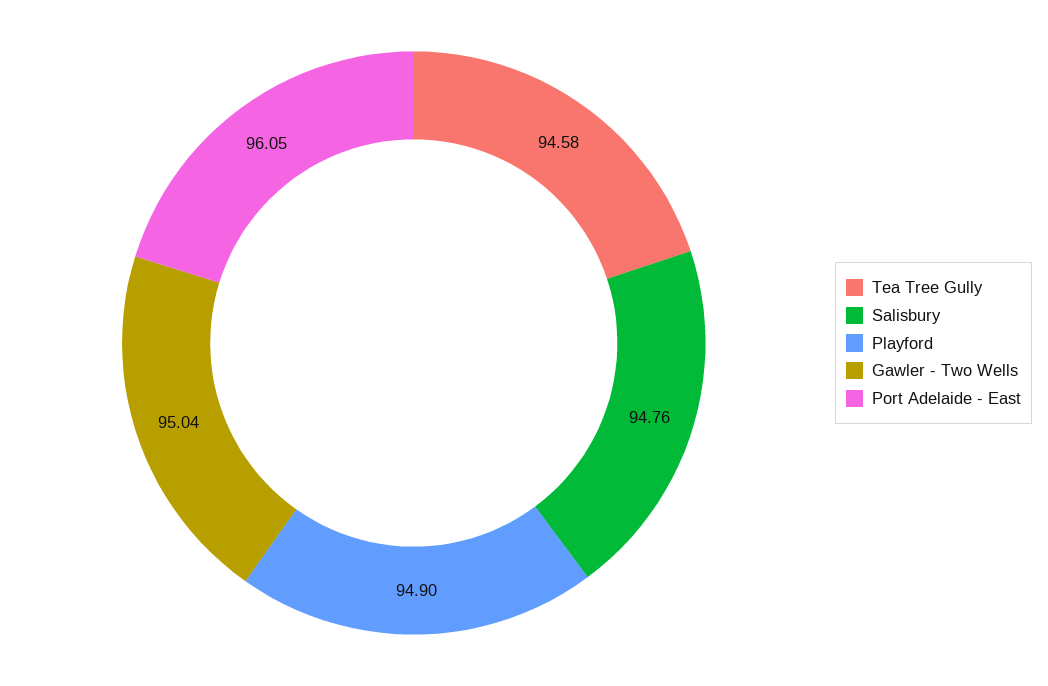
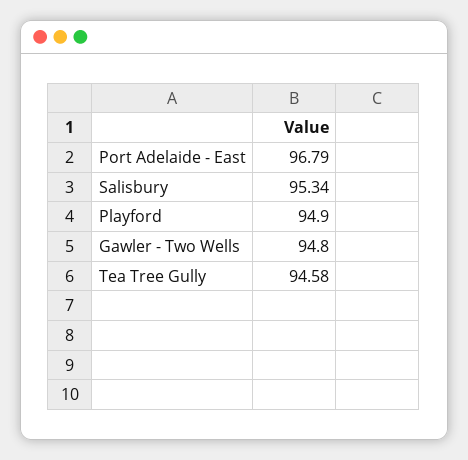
  {
    "Tea Tree Gully": 94.58,
-   "Salisbury": 94.76,
+   "Salisbury": 95.34,
    "Playford": 94.9,
-   "Gawler - Two Wells": 95.04,
+   "Gawler - Two Wells": 94.8,
-   "Port Adelaide - East": 96.05
+   "Port Adelaide - East": 96.79
  }

